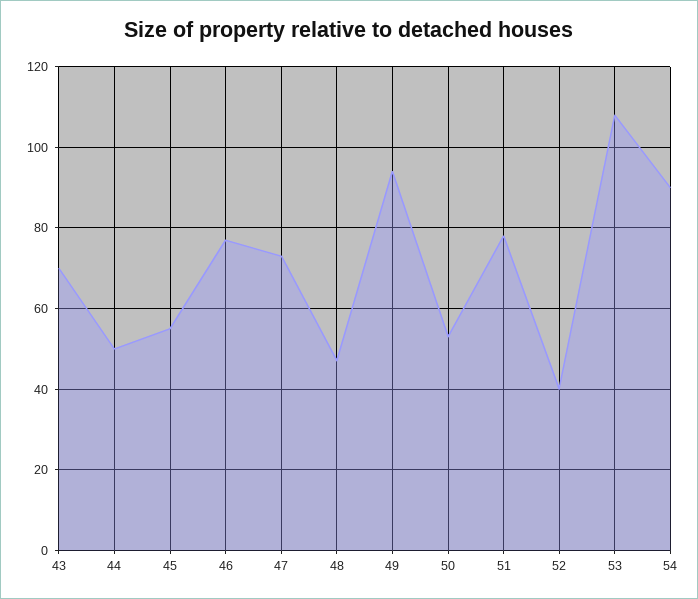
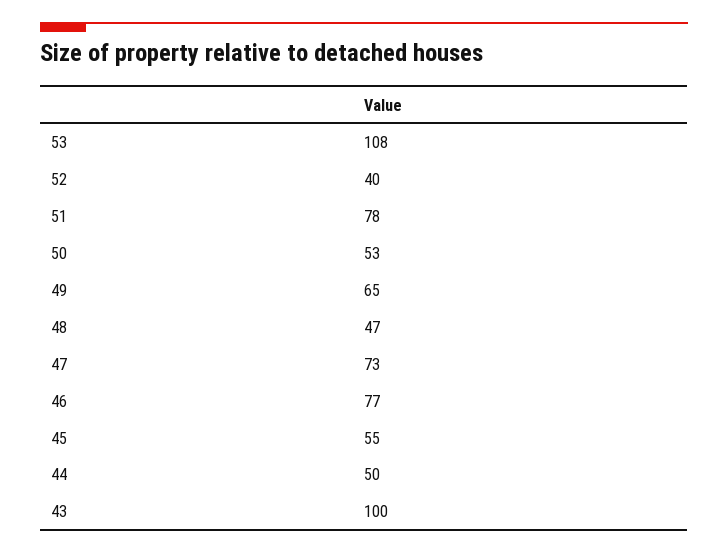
  {
-   "43": 70,
+   "43": 100,
    "44": 50,
    "45": 55,
    "46": 77,
    "47": 73,
    "48": 47,
-   "49": 95,
+   "49": 65,
    "50": 53,
    "51": 78,
    "52": 40,
-   "53": 108,
+   "53": 108
-   "54": 90
  }

